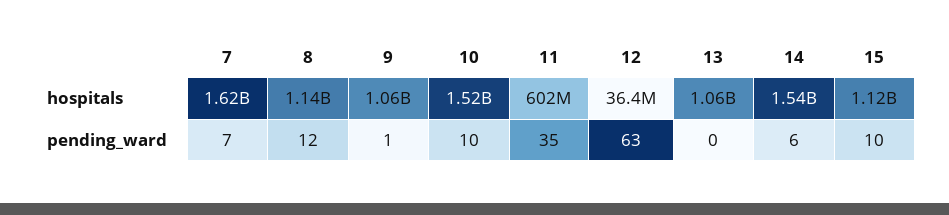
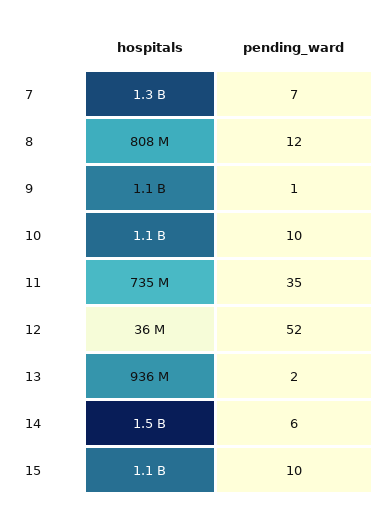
  {
    "7": {
-     "hospitals": 1620000000,
+     "hospitals": 1300000000,
      "pending_ward": 7
    },
    "8": {
-     "hospitals": 1140000000,
+     "hospitals": 808000000,
      "pending_ward": 12
    },
    "9": {
      "hospitals": 1060000000,
      "pending_ward": 1
    },
    "10": {
-     "hospitals": 1520000000,
+     "hospitals": 1100000000,
      "pending_ward": 10
    },
    "11": {
-     "hospitals": 602000000,
+     "hospitals": 735000000,
      "pending_ward": 35
    },
    "12": {
      "hospitals": 36400000,
-     "pending_ward": 63
+     "pending_ward": 52
    },
    "13": {
-     "hospitals": 1060000000,
+     "hospitals": 936000000,
-     "pending_ward": 0
+     "pending_ward": 2
    },
    "14": {
      "hospitals": 1540000000,
      "pending_ward": 6
    },
    "15": {
      "hospitals": 1120000000,
      "pending_ward": 10
    }
  }

